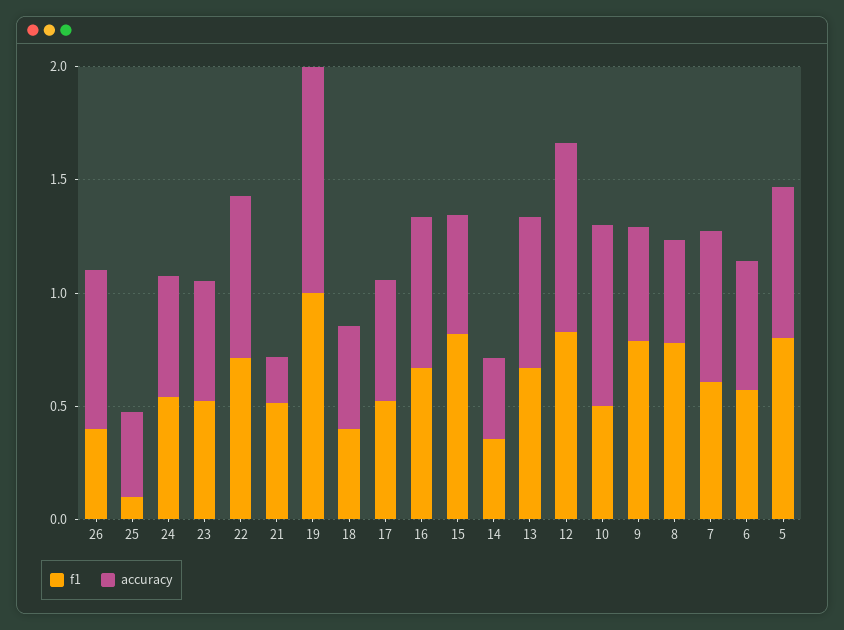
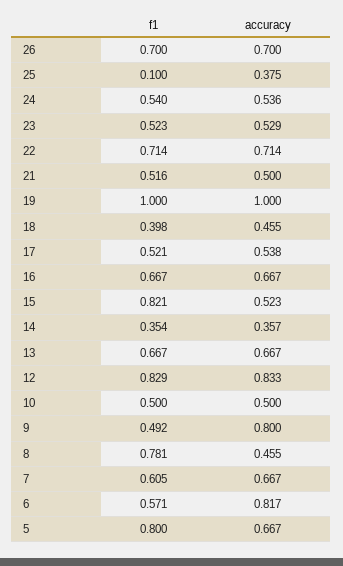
  {
    "f1": {
-     "26": 0.4,
+     "26": 0.7,
      "25": 0.1,
      "24": 0.54,
      "23": 0.523,
      "22": 0.714,
      "21": 0.516,
      "19": 1,
      "18": 0.398,
      "17": 0.521,
      "16": 0.667,
      "15": 0.821,
      "14": 0.354,
      "13": 0.667,
      "12": 0.829,
      "10": 0.5,
-     "9": 0.8,
+     "9": 0.492,
      "8": 0.781,
      "7": 0.605,
      "6": 0.571,
      "5": 0.8
    },
    "accuracy": {
      "26": 0.7,
      "25": 0.375,
      "24": 0.536,
      "23": 0.529,
      "22": 0.714,
-     "21": 0.2,
+     "21": 0.5,
      "19": 1,
      "18": 0.455,
      "17": 0.538,
      "16": 0.667,
      "15": 0.523,
      "14": 0.357,
      "13": 0.667,
      "12": 0.833,
-     "10": 0.8,
+     "10": 0.5,
-     "9": 0.5,
+     "9": 0.8,
      "8": 0.455,
      "7": 0.667,
-     "6": 0.6,
+     "6": 0.817,
      "5": 0.667
    }
  }

